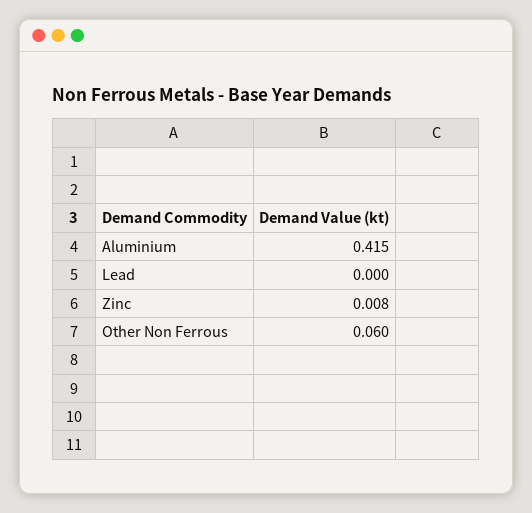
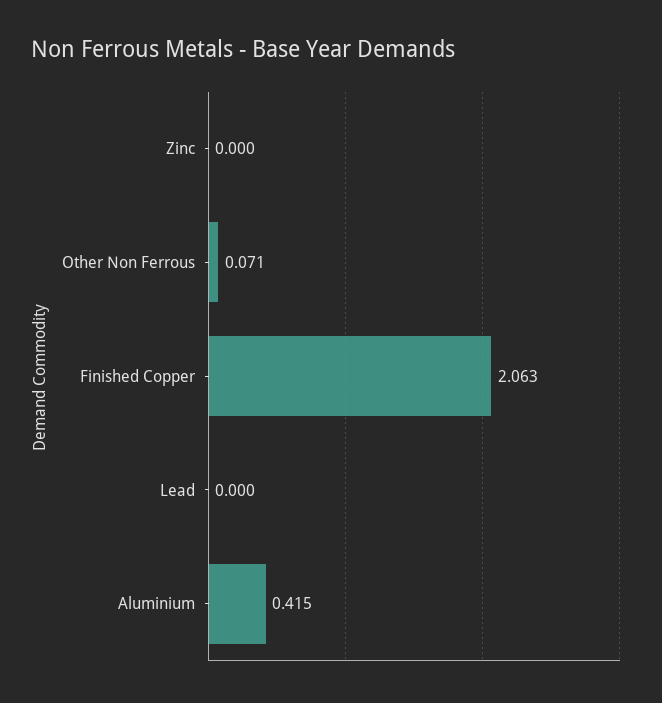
  {
    "Aluminium": 0.415,
    "Lead": 0,
-   "Zinc": 0.008,
+   "Zinc": 0,
-   "Other Non Ferrous": 0.06
+   "Other Non Ferrous": 0.071,
+   "Finished Copper": 2.063
  }

